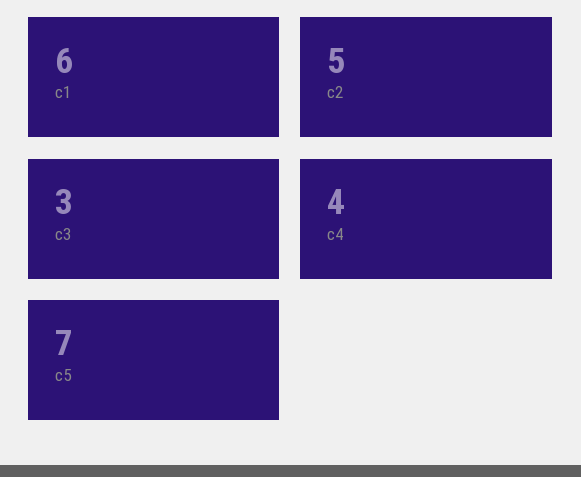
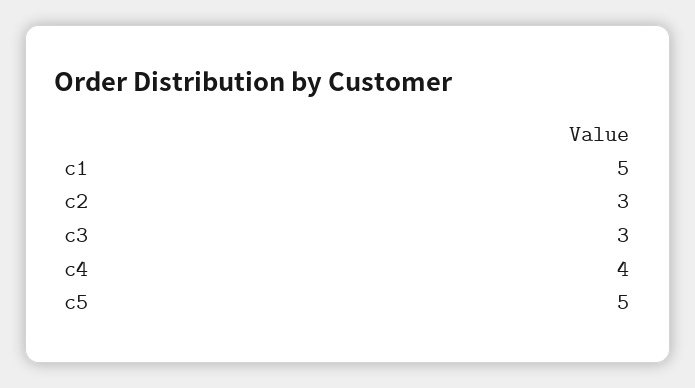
  {
-   "c1": 6,
+   "c1": 5,
-   "c2": 5,
+   "c2": 3,
    "c3": 3,
    "c4": 4,
-   "c5": 7
+   "c5": 5
  }

